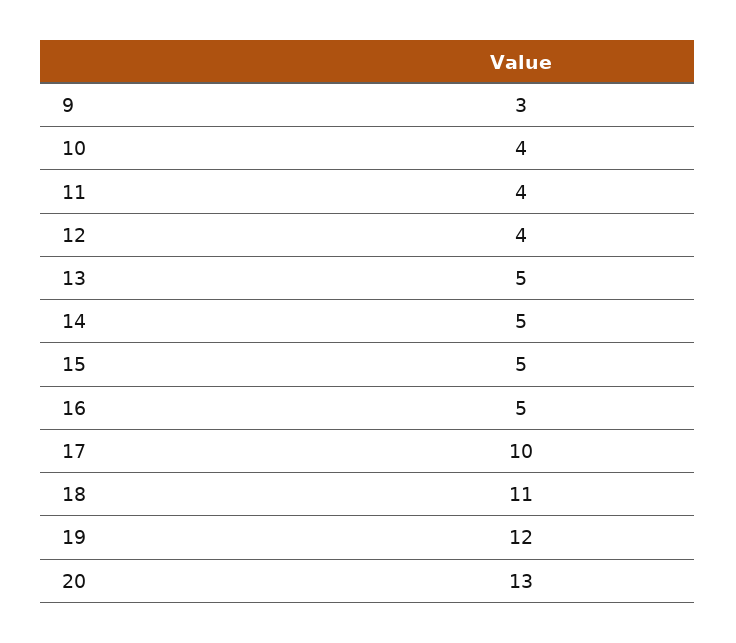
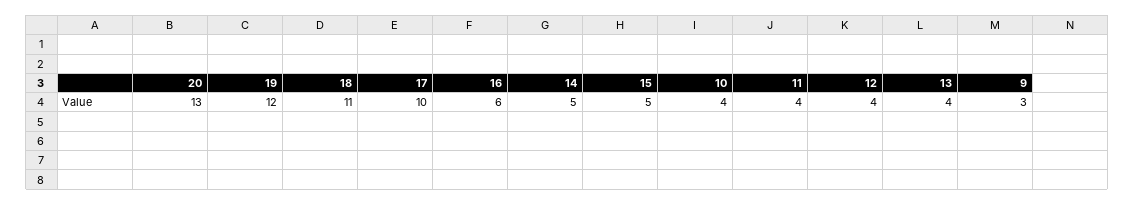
  {
    "9": 3,
    "10": 4,
    "11": 4,
    "12": 4,
-   "13": 5,
+   "13": 4,
    "14": 5,
    "15": 5,
-   "16": 5,
+   "16": 6,
    "17": 10,
    "18": 11,
    "19": 12,
    "20": 13
  }

